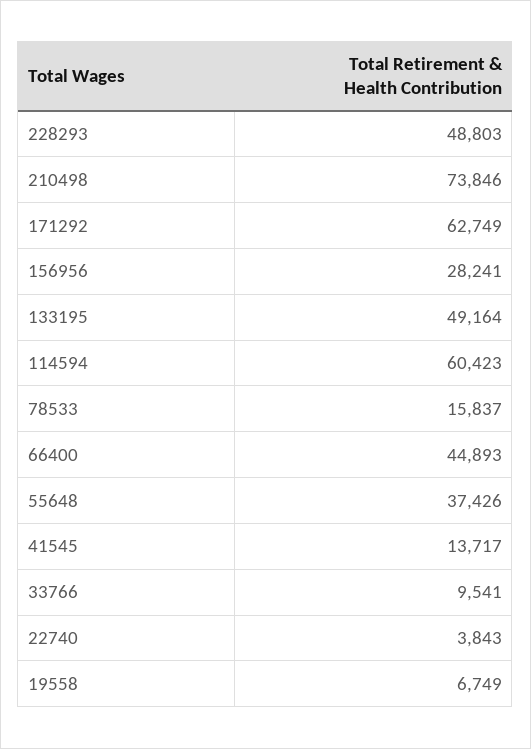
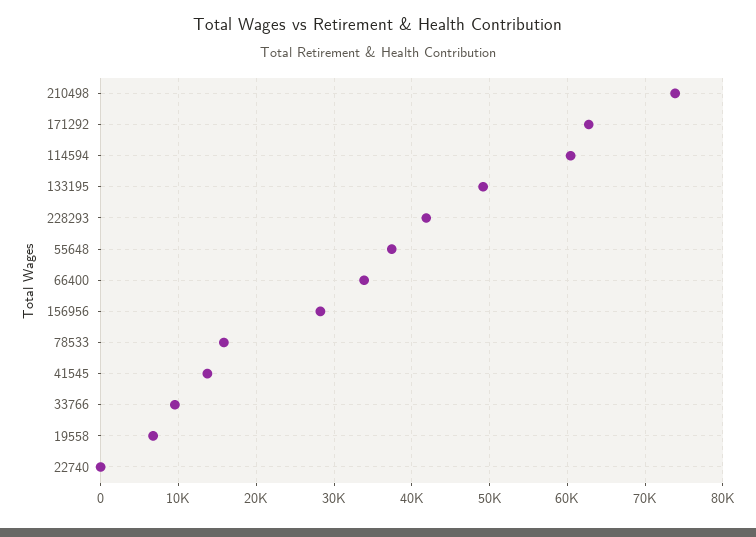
  {
-   "228293": 48803,
+   "228293": 42000,
    "210498": 73846,
    "171292": 62749,
    "156956": 28241,
    "133195": 49164,
    "114594": 60423,
    "78533": 15837,
-   "66400": 44893,
+   "66400": 34000,
    "55648": 37426,
    "41545": 13717,
    "33766": 9541,
-   "22740": 3843,
+   "22740": 0,
    "19558": 6749
  }

